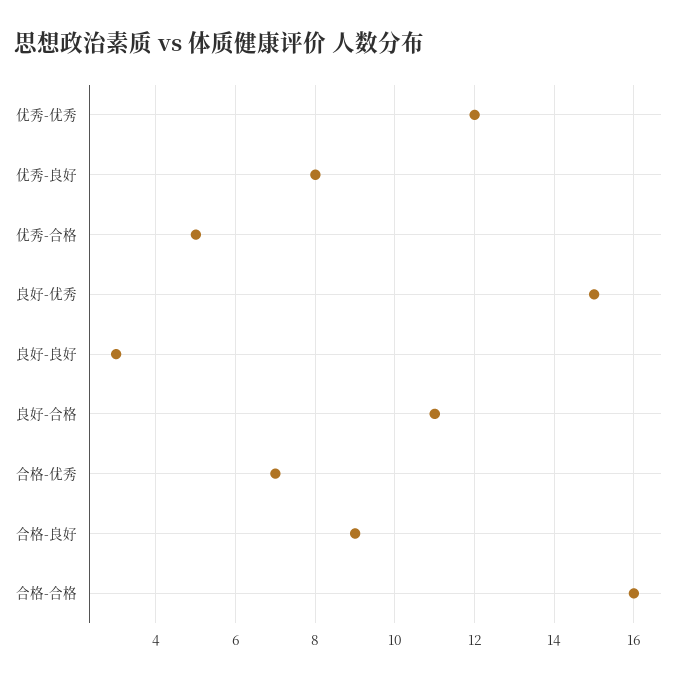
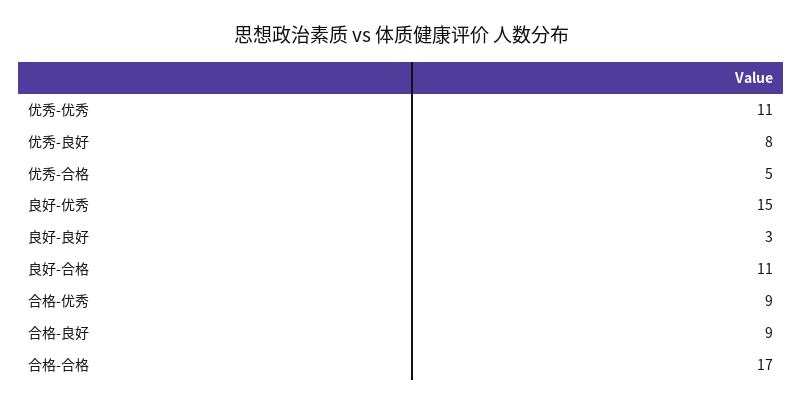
  {
-   "优秀-优秀": 12,
+   "优秀-优秀": 11,
    "优秀-良好": 8,
    "优秀-合格": 5,
    "良好-优秀": 15,
    "良好-良好": 3,
    "良好-合格": 11,
-   "合格-优秀": 7,
+   "合格-优秀": 9,
    "合格-良好": 9,
-   "合格-合格": 16
+   "合格-合格": 17
  }

